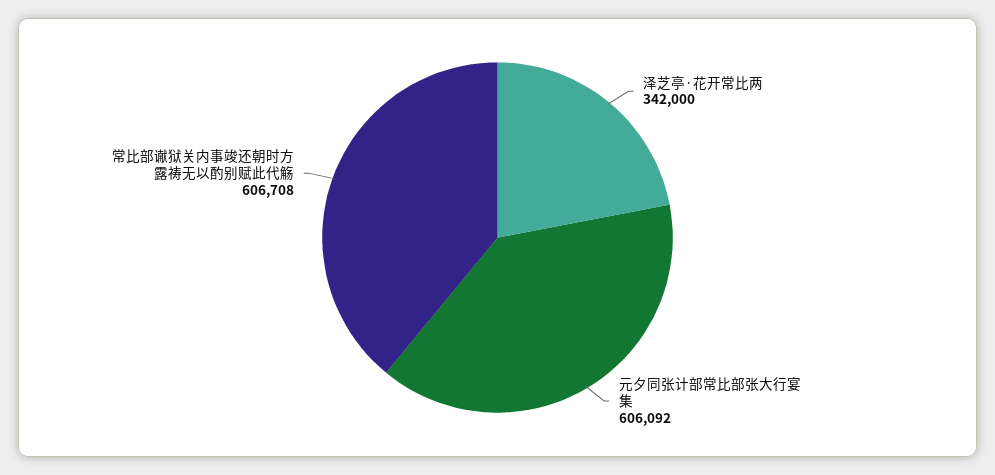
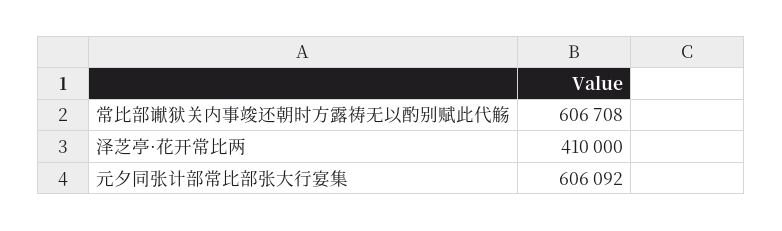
  {
-   "泽芝亭·花开常比两": 342000,
+   "泽芝亭·花开常比两": 410000,
    "元夕同张计部常比部张大行宴集": 606092,
    "常比部谳狱关内事竣还朝时方露祷无以酌别赋此代觞": 606708
  }

